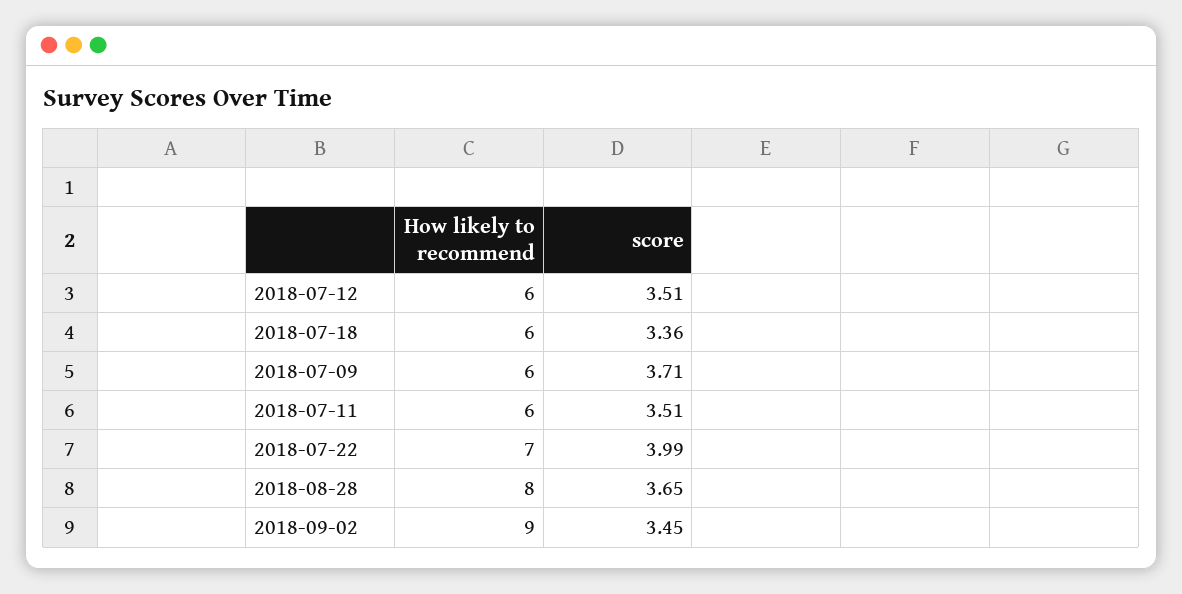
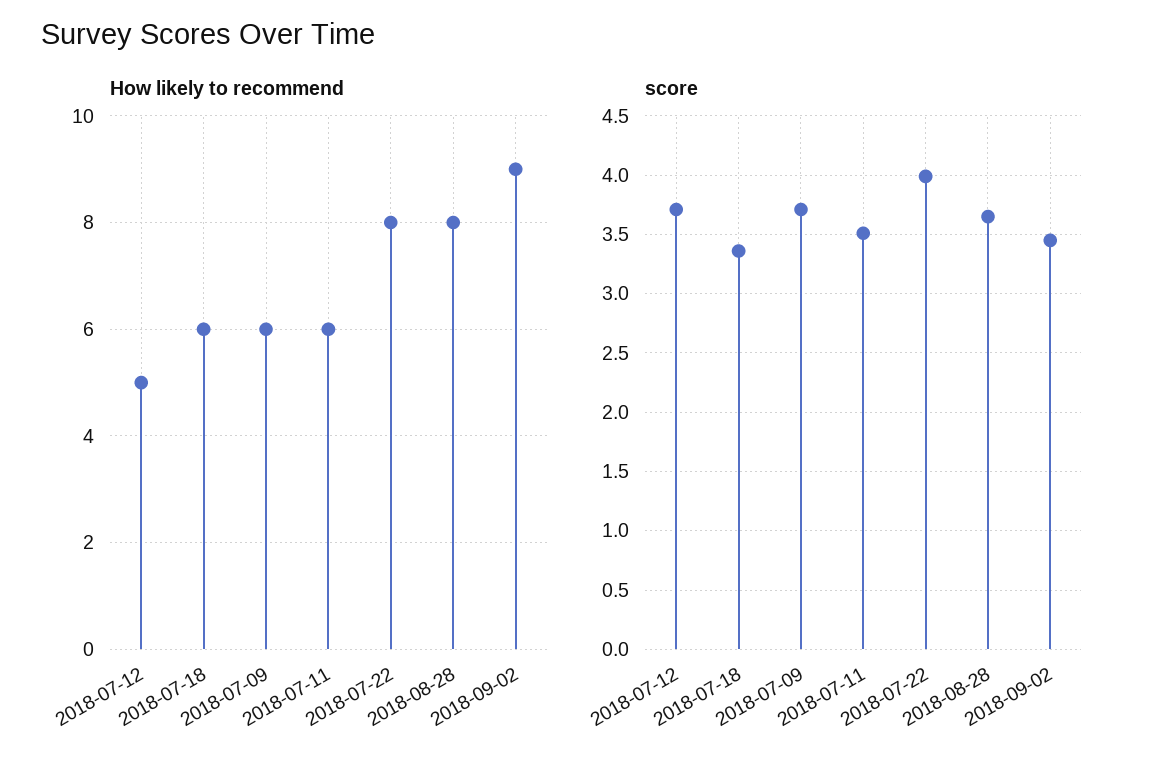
  {
    "How likely to recommend": {
-     "2018-07-12": 6,
+     "2018-07-12": 5,
      "2018-07-18": 6,
      "2018-07-09": 6,
      "2018-07-11": 6,
-     "2018-07-22": 7,
+     "2018-07-22": 8,
      "2018-08-28": 8,
      "2018-09-02": 9
    },
    "score": {
-     "2018-07-12": 3.51,
+     "2018-07-12": 3.7,
      "2018-07-18": 3.36,
      "2018-07-09": 3.71,
      "2018-07-11": 3.51,
      "2018-07-22": 3.99,
      "2018-08-28": 3.65,
      "2018-09-02": 3.45
    }
  }

